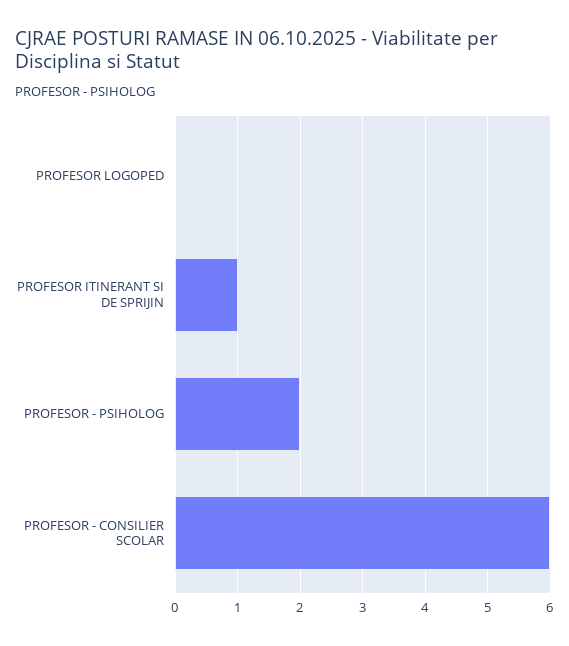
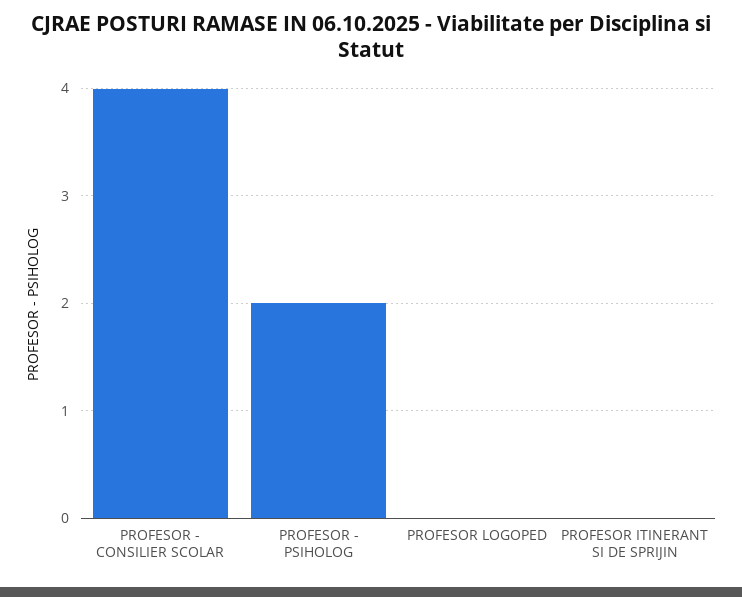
  {
    "PROFESOR LOGOPED": 0,
-   "PROFESOR ITINERANT SI DE SPRIJIN": 1,
+   "PROFESOR ITINERANT SI DE SPRIJIN": 0,
    "PROFESOR - PSIHOLOG": 2,
-   "PROFESOR - CONSILIER SCOLAR": 6
+   "PROFESOR - CONSILIER SCOLAR": 4
  }

